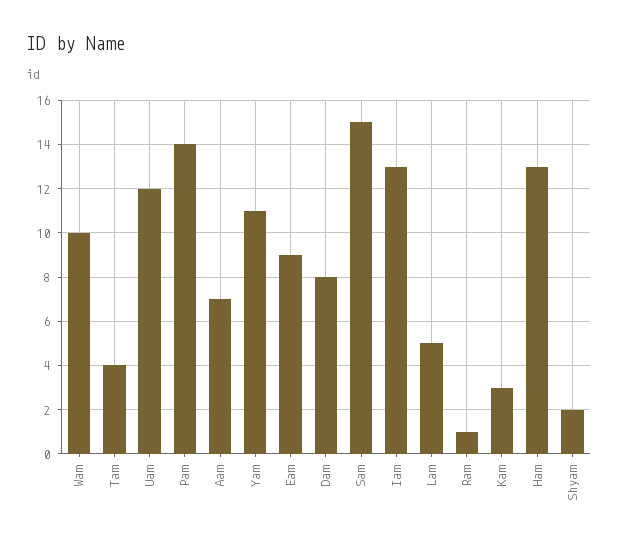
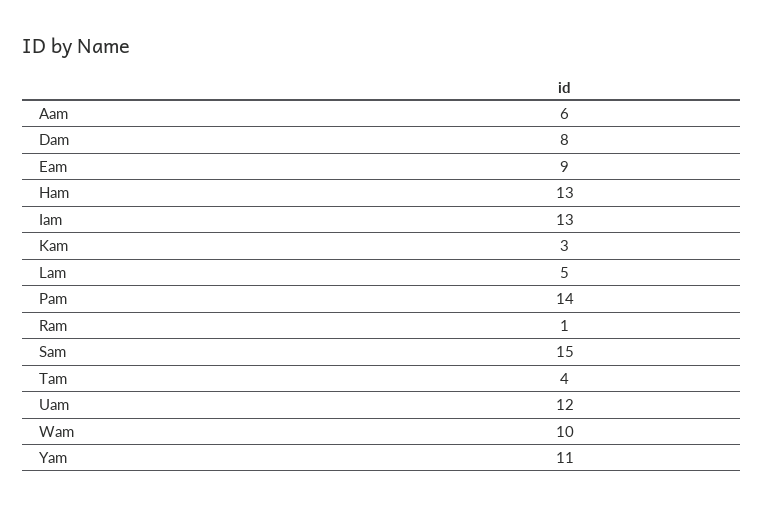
  {
    "Wam": 10,
    "Tam": 4,
    "Uam": 12,
    "Pam": 14,
-   "Aam": 7,
+   "Aam": 6,
    "Yam": 11,
    "Eam": 9,
    "Dam": 8,
    "Sam": 15,
    "Iam": 13,
    "Lam": 5,
    "Ram": 1,
    "Kam": 3,
-   "Ham": 13,
+   "Ham": 13
-   "Shyam": 2
  }

